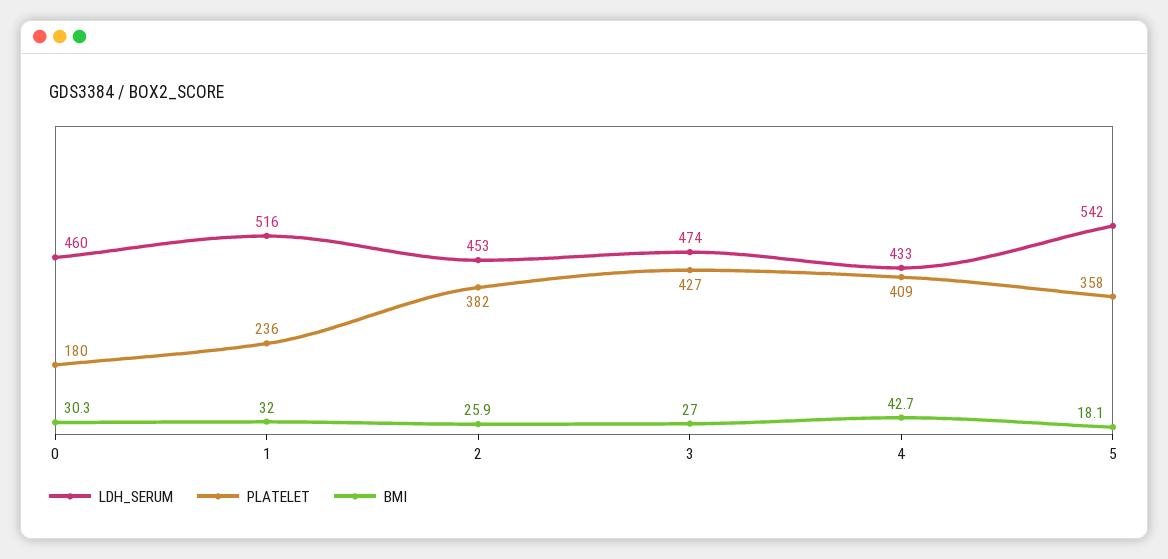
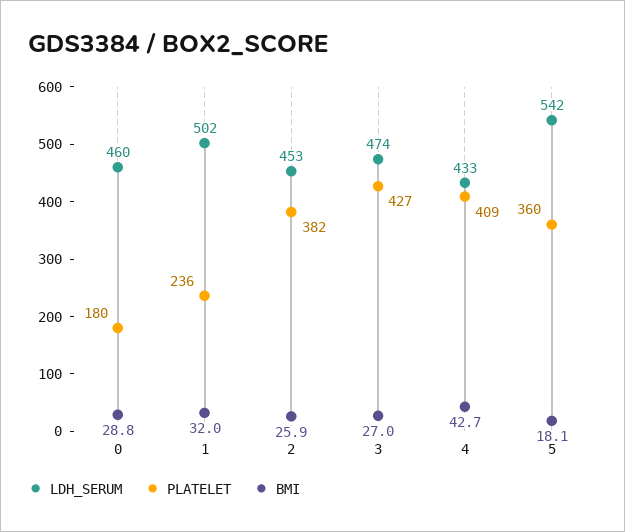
  {
    "LDH_SERUM": {
      "0": 460,
-     "1": 516,
+     "1": 502,
      "2": 453,
      "3": 474,
      "4": 433,
      "5": 542
    },
    "PLATELET": {
      "0": 180,
      "1": 236,
      "2": 382,
      "3": 427,
      "4": 409,
-     "5": 358
+     "5": 360
    },
    "BMI": {
-     "0": 30.3,
+     "0": 28.8,
      "1": 32,
      "2": 25.9,
      "3": 27,
      "4": 42.7,
      "5": 18.1
    }
  }

